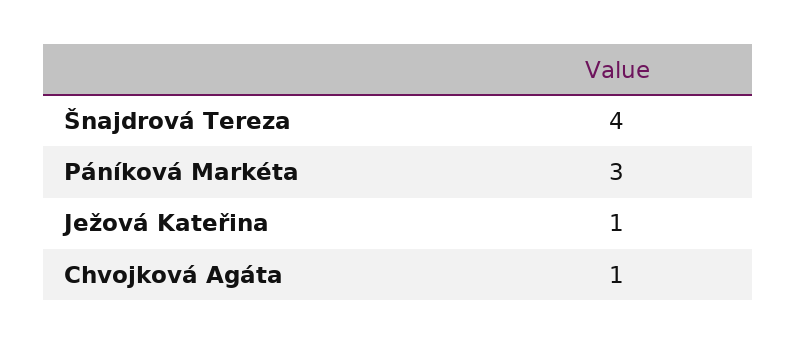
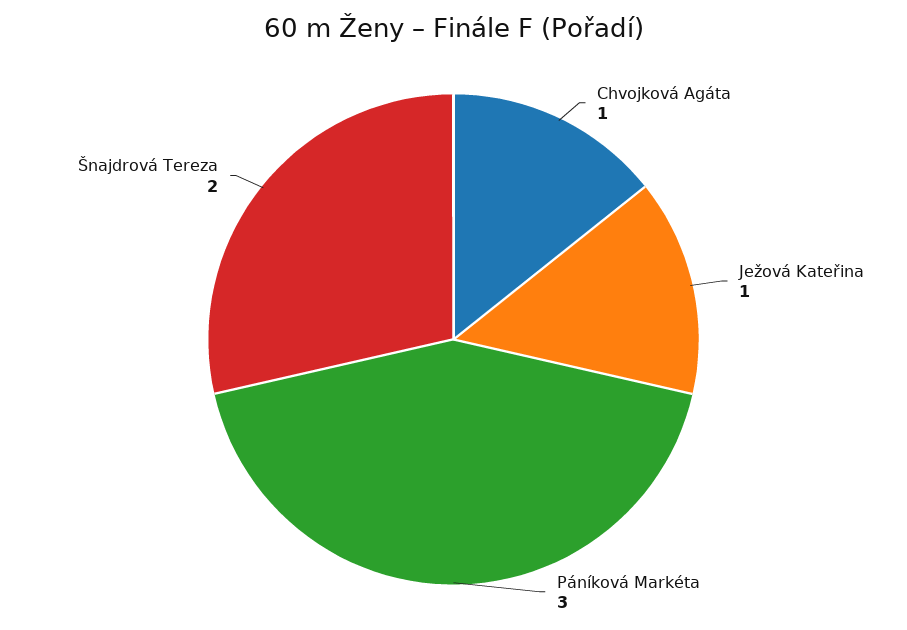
  {
-   "Šnajdrová Tereza": 4,
+   "Šnajdrová Tereza": 2,
    "Páníková Markéta": 3,
    "Ježová Kateřina": 1,
    "Chvojková Agáta": 1
  }

